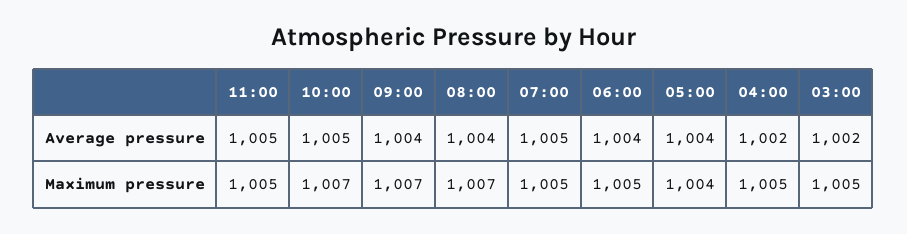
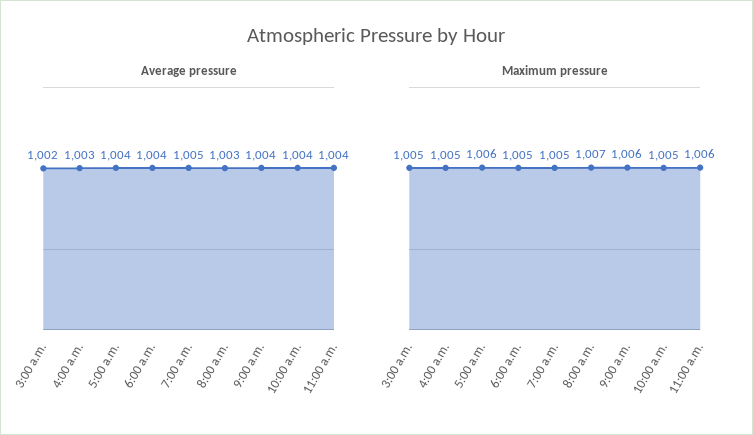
  {
    "Average pressure": {
-     "11:00": 1005,
+     "11:00": 1004,
-     "10:00": 1005,
+     "10:00": 1004,
      "09:00": 1004,
-     "08:00": 1004,
+     "08:00": 1003,
      "07:00": 1005,
      "06:00": 1004,
      "05:00": 1004,
-     "04:00": 1002,
+     "04:00": 1003,
      "03:00": 1002
    },
    "Maximum pressure": {
-     "11:00": 1005,
+     "11:00": 1006,
-     "10:00": 1007,
+     "10:00": 1005,
-     "09:00": 1007,
+     "09:00": 1006,
      "08:00": 1007,
      "07:00": 1005,
      "06:00": 1005,
-     "05:00": 1004,
+     "05:00": 1006,
      "04:00": 1005,
      "03:00": 1005
    }
  }

